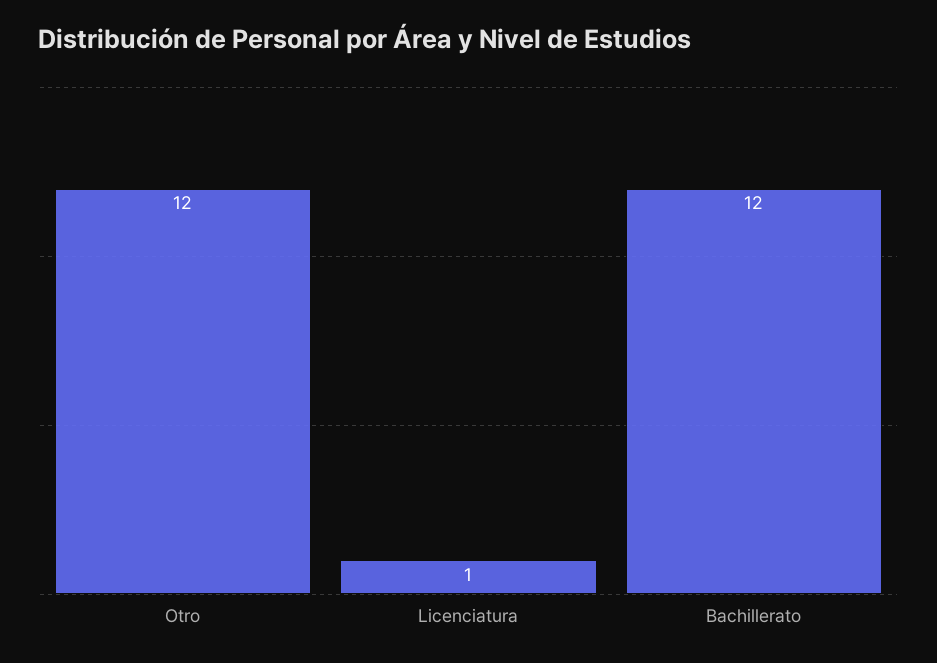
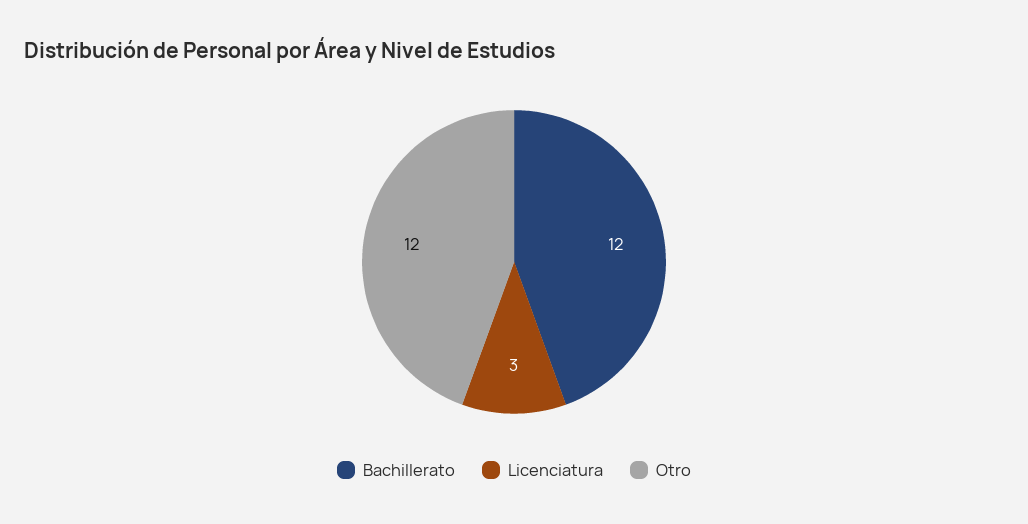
  {
    "Otro": 12,
-   "Licenciatura": 1,
+   "Licenciatura": 3,
    "Bachillerato": 12
  }

